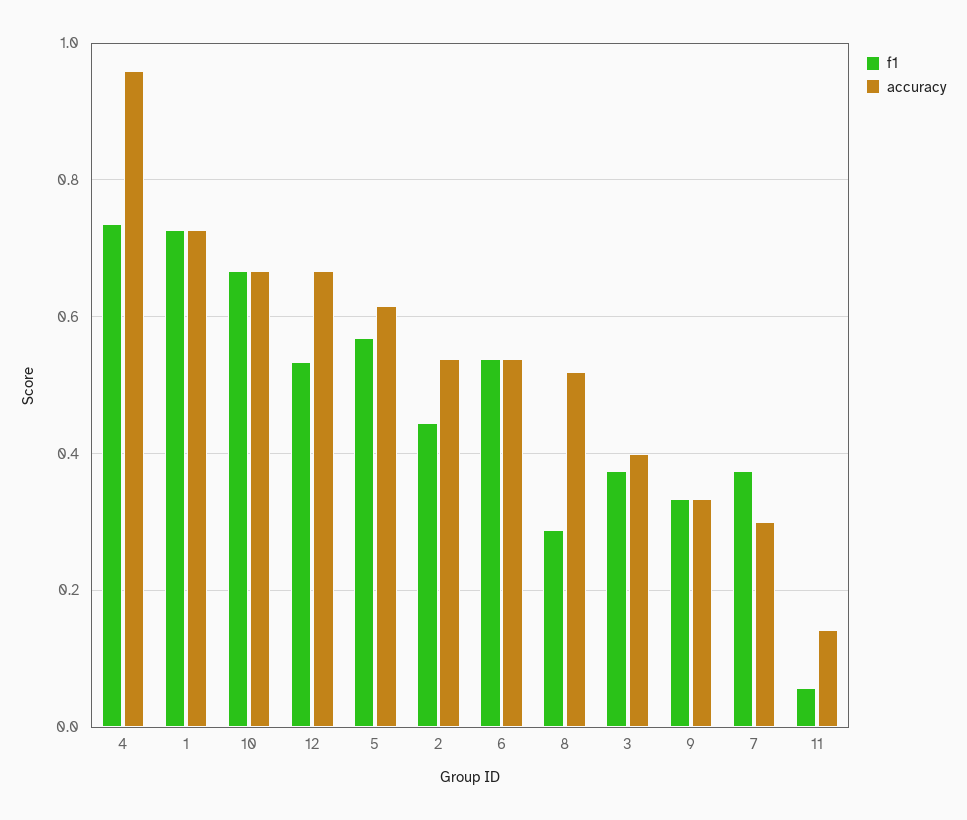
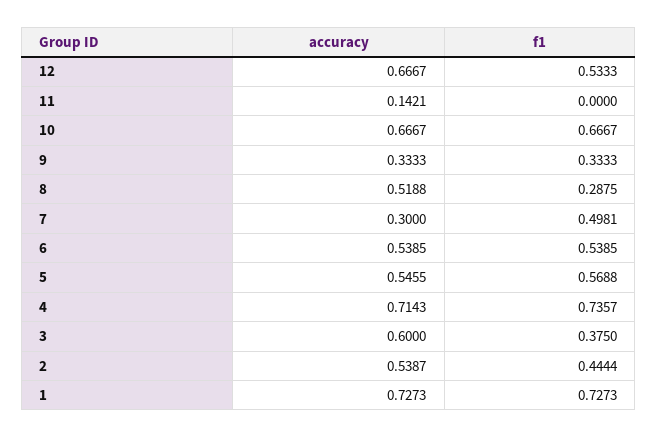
  {
    "f1": {
      "4": 0.7357,
      "1": 0.7273,
      "10": 0.6667,
      "12": 0.5333,
      "5": 0.5688,
      "2": 0.4444,
      "6": 0.5385,
      "8": 0.2875,
      "3": 0.375,
      "9": 0.3333,
-     "7": 0.38,
+     "7": 0.4981,
-     "11": 0.06
+     "11": 0
    },
    "accuracy": {
-     "4": 0.96,
+     "4": 0.7143,
      "1": 0.7273,
      "10": 0.6667,
      "12": 0.6667,
-     "5": 0.62,
+     "5": 0.5455,
      "2": 0.5387,
      "6": 0.5385,
      "8": 0.5188,
-     "3": 0.4,
+     "3": 0.6,
      "9": 0.3333,
      "7": 0.3,
      "11": 0.1421
    }
  }

